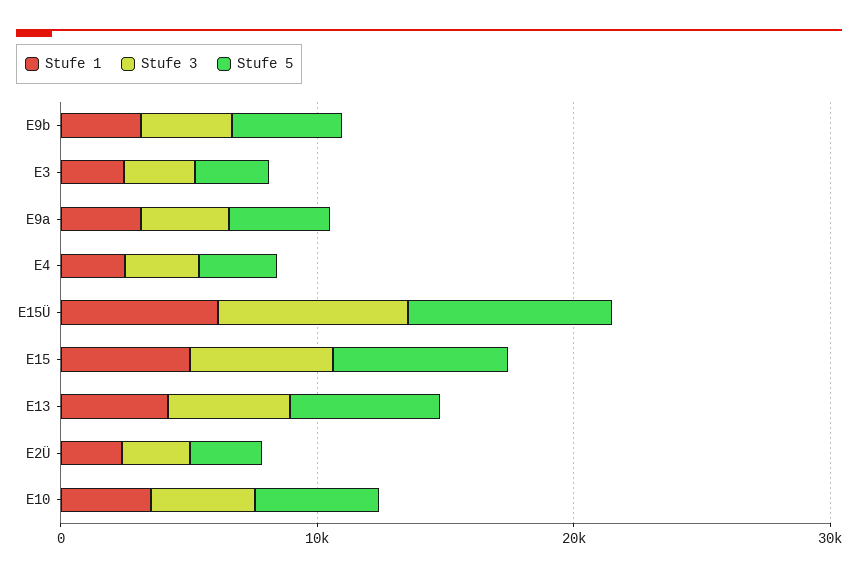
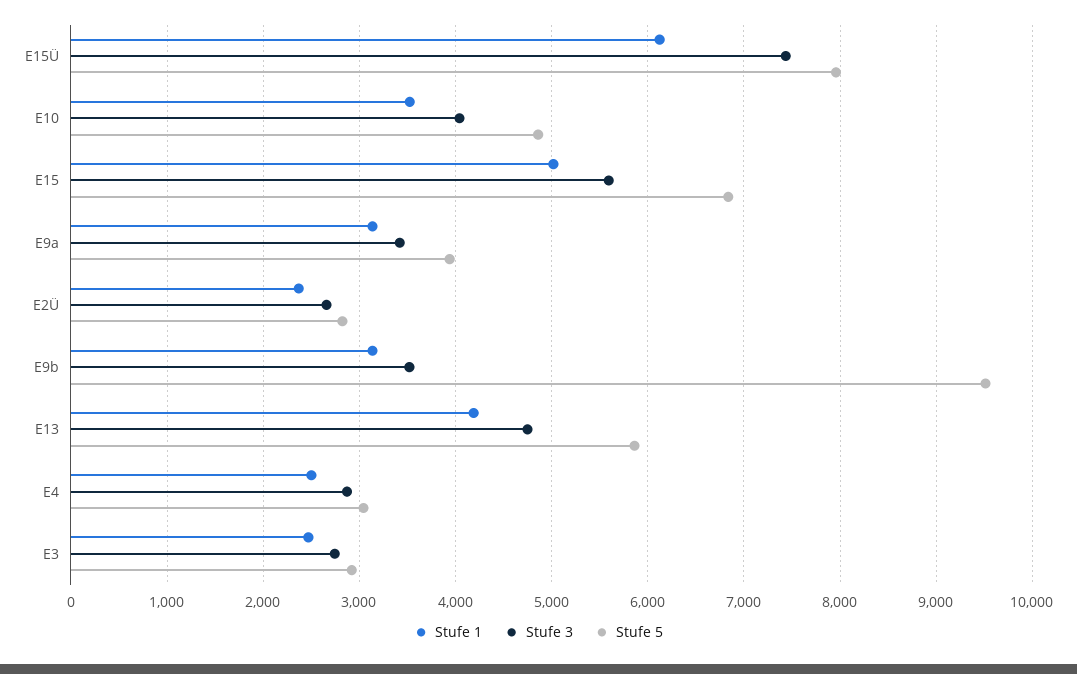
  {
    "Stufe 1": {
      "E9b": 3100,
      "E3": 2500,
      "E9a": 3100,
      "E4": 2500,
      "E15Ü": 6100,
      "E15": 5000,
      "E13": 4200,
      "E2Ü": 2400,
      "E10": 3500
    },
    "Stufe 3": {
      "E9b": 3500,
      "E3": 2700,
      "E9a": 3400,
      "E4": 2900,
      "E15Ü": 7400,
      "E15": 5600,
      "E13": 4700,
      "E2Ü": 2700,
      "E10": 4000
    },
    "Stufe 5": {
-     "E9b": 4000,
+     "E9b": 9500,
      "E3": 2900,
      "E9a": 3900,
      "E4": 3000,
      "E15Ü": 8000,
      "E15": 6800,
      "E13": 5900,
      "E2Ü": 2800,
      "E10": 4900
    }
  }

